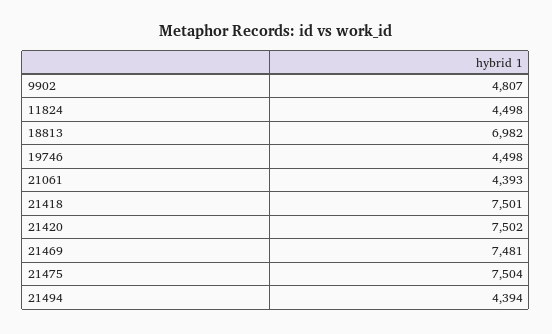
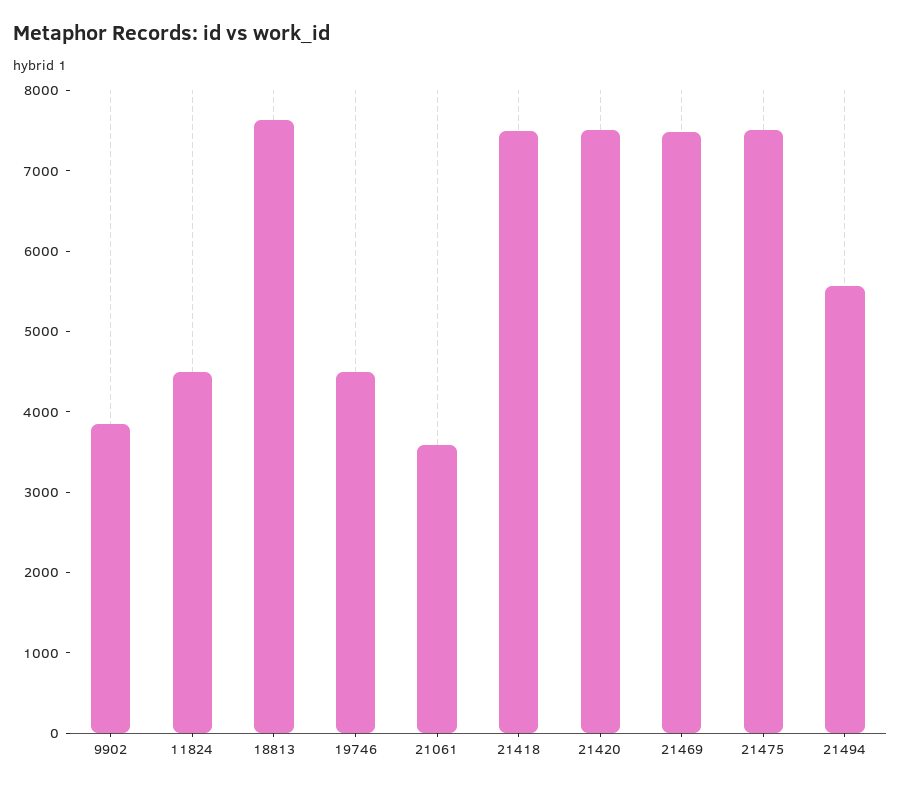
  {
-   "9902": 4807,
+   "9902": 3800,
    "11824": 4498,
-   "18813": 6982,
+   "18813": 7600,
    "19746": 4498,
-   "21061": 4393,
+   "21061": 3600,
    "21418": 7501,
    "21420": 7502,
    "21469": 7481,
    "21475": 7504,
-   "21494": 4394
+   "21494": 5600
  }

